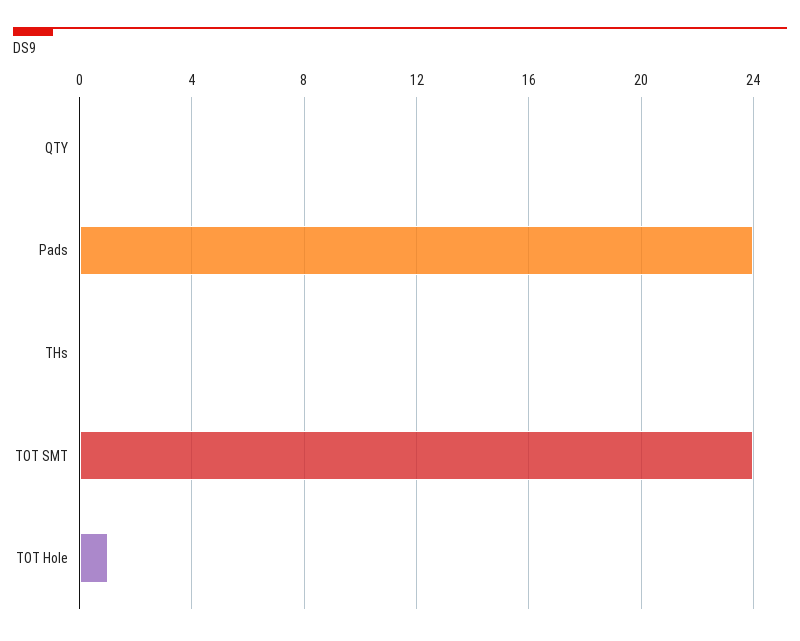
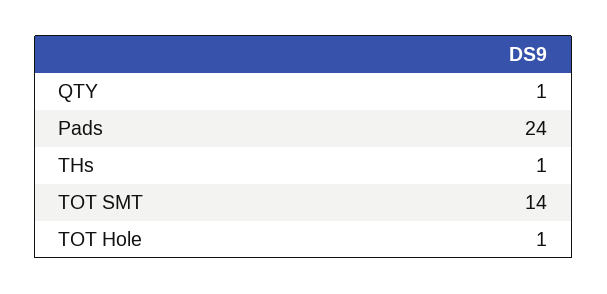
  {
-   "QTY": 0,
+   "QTY": 1,
    "Pads": 24,
-   "THs": 0,
+   "THs": 1,
-   "TOT SMT": 24,
+   "TOT SMT": 14,
    "TOT Hole": 1
  }

